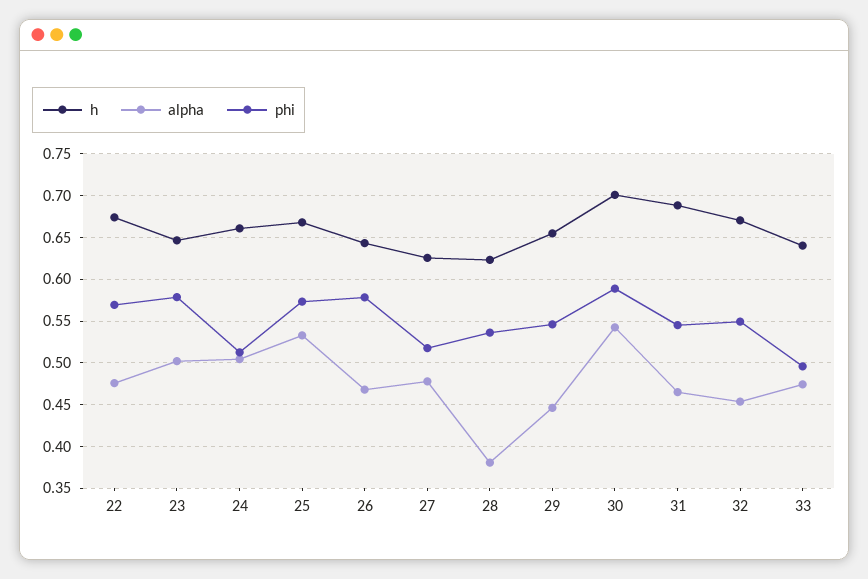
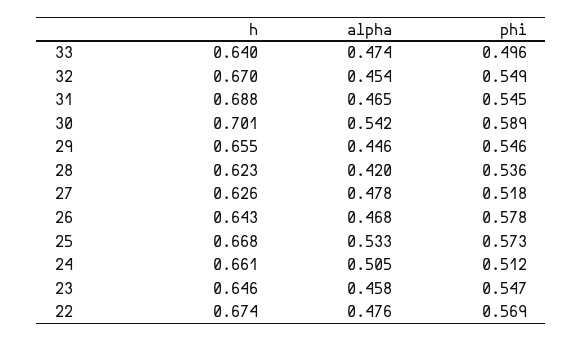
  {
    "h": {
      "22": 0.674,
      "23": 0.646,
      "24": 0.661,
      "25": 0.668,
      "26": 0.643,
      "27": 0.626,
      "28": 0.623,
      "29": 0.655,
      "30": 0.701,
      "31": 0.688,
      "32": 0.67,
      "33": 0.64
    },
    "alpha": {
      "22": 0.476,
-     "23": 0.5,
+     "23": 0.458,
      "24": 0.505,
      "25": 0.533,
      "26": 0.468,
      "27": 0.478,
-     "28": 0.38,
+     "28": 0.42,
      "29": 0.446,
      "30": 0.542,
      "31": 0.465,
      "32": 0.454,
      "33": 0.474
    },
    "phi": {
      "22": 0.569,
-     "23": 0.58,
+     "23": 0.547,
      "24": 0.512,
      "25": 0.573,
      "26": 0.578,
      "27": 0.518,
      "28": 0.536,
      "29": 0.546,
      "30": 0.589,
      "31": 0.545,
      "32": 0.549,
      "33": 0.496
    }
  }

